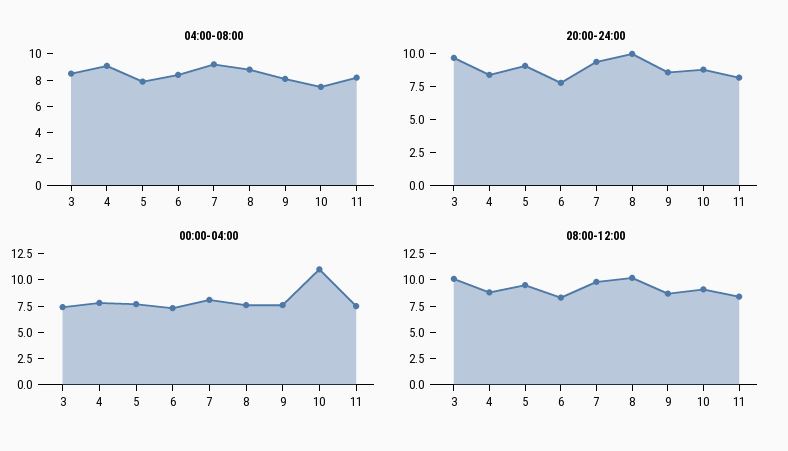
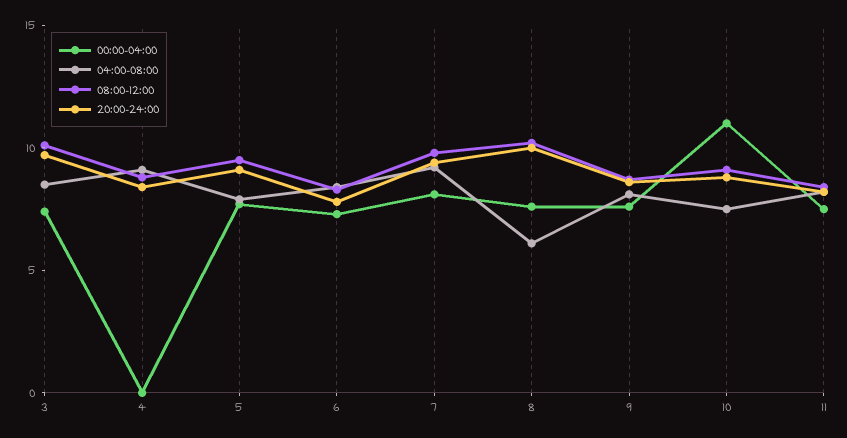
  {
    "04:00-08:00": {
      "3": 9,
      "4": 9,
      "5": 8,
      "6": 8,
      "7": 9,
-     "8": 9,
+     "8": 6,
      "9": 8,
      "10": 8,
      "11": 8
    },
    "20:00-24:00": {
      "3": 10,
      "4": 8,
      "5": 9,
      "6": 8,
      "7": 9,
      "8": 10,
      "9": 9,
      "10": 9,
      "11": 8
    },
    "00:00-04:00": {
      "3": 7,
-     "4": 7.5,
+     "4": 0,
      "5": 8,
      "6": 7,
      "7": 8,
      "8": 8,
      "9": 8,
      "10": 11,
      "11": 8
    },
    "08:00-12:00": {
      "3": 10,
      "4": 9,
      "5": 10,
      "6": 8,
      "7": 10,
      "8": 10,
      "9": 9,
      "10": 9,
      "11": 8
    }
  }

